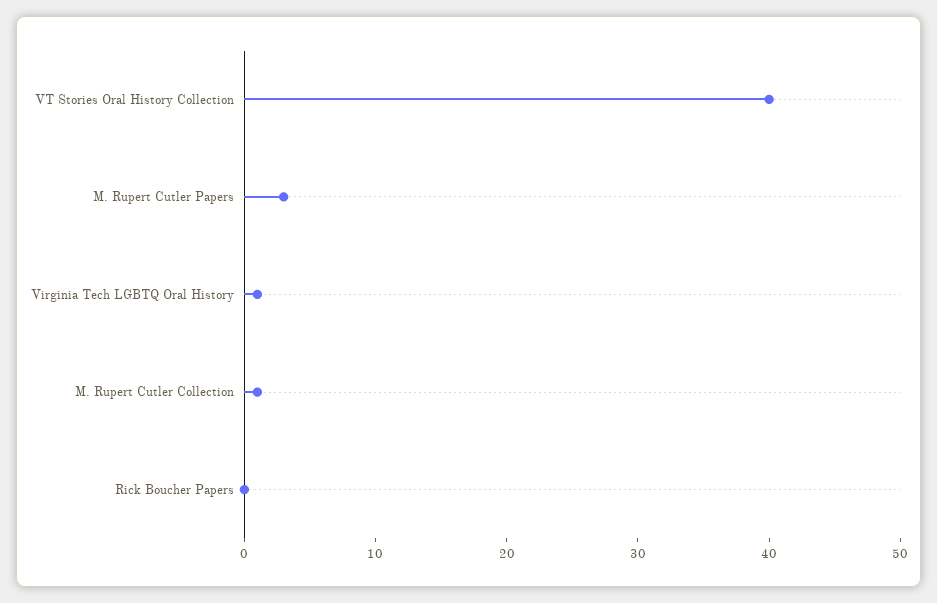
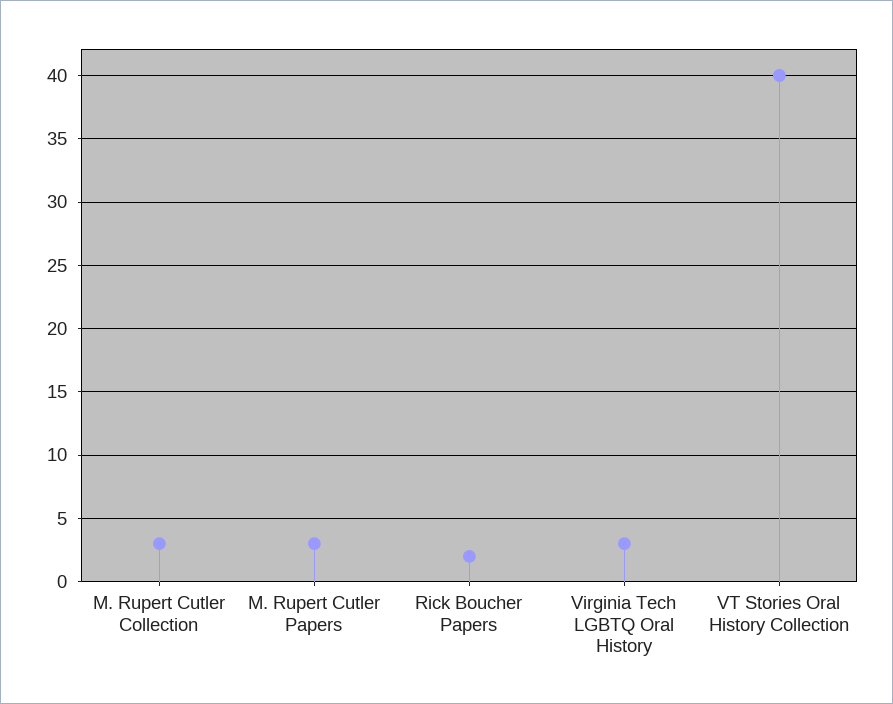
  {
    "VT Stories Oral History Collection": 40,
    "M. Rupert Cutler Papers": 3,
-   "Virginia Tech LGBTQ Oral History": 1,
+   "Virginia Tech LGBTQ Oral History": 3,
-   "M. Rupert Cutler Collection": 1,
+   "M. Rupert Cutler Collection": 3,
-   "Rick Boucher Papers": 0
+   "Rick Boucher Papers": 2
  }

